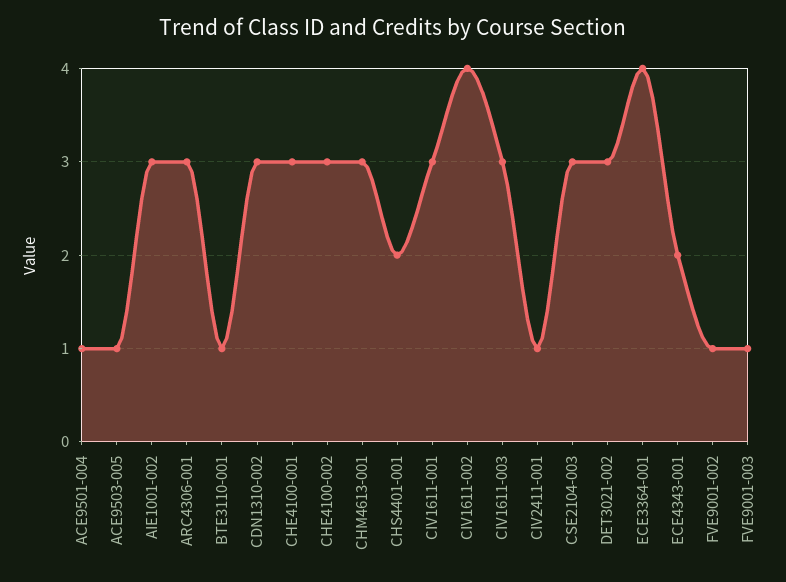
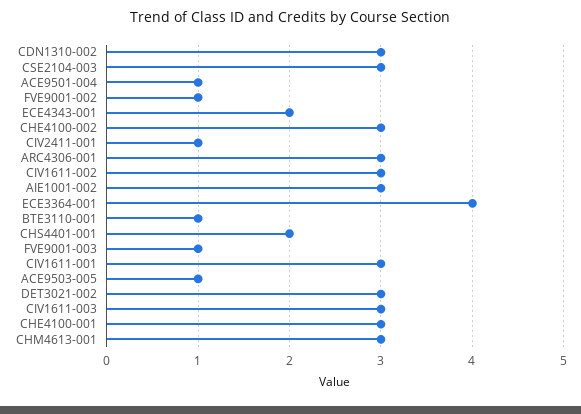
  {
    "ACE9501-004": 1,
    "ACE9503-005": 1,
    "AIE1001-002": 3,
    "ARC4306-001": 3,
    "BTE3110-001": 1,
    "CDN1310-002": 3,
    "CHE4100-001": 3,
    "CHE4100-002": 3,
    "CHM4613-001": 3,
    "CHS4401-001": 2,
    "CIV1611-001": 3,
-   "CIV1611-002": 4,
+   "CIV1611-002": 3,
    "CIV1611-003": 3,
    "CIV2411-001": 1,
    "CSE2104-003": 3,
    "DET3021-002": 3,
    "ECE3364-001": 4,
    "ECE4343-001": 2,
    "FVE9001-002": 1,
    "FVE9001-003": 1
  }

